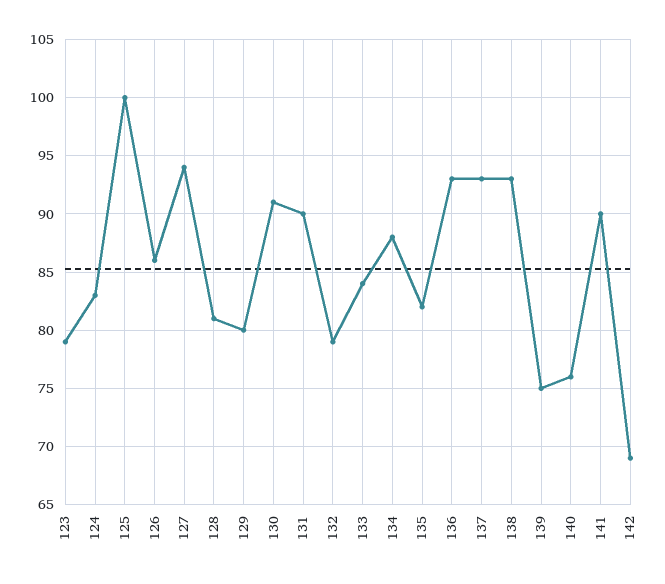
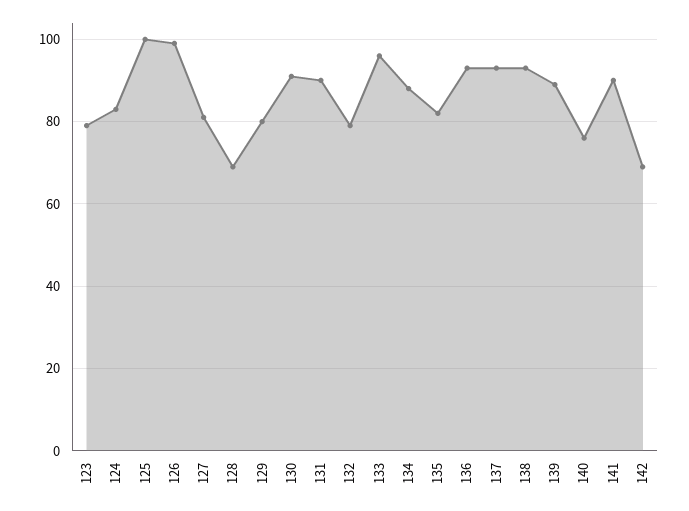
  {
    "123": 79,
    "124": 83,
    "125": 100,
-   "126": 86,
+   "126": 100,
-   "127": 94,
+   "127": 80,
-   "128": 81,
+   "128": 70,
    "129": 80,
    "130": 91,
    "131": 90,
    "132": 79,
-   "133": 84,
+   "133": 95,
    "134": 88,
    "135": 82,
    "136": 93,
    "137": 93,
    "138": 93,
-   "139": 75,
+   "139": 90,
    "140": 76,
    "141": 90,
    "142": 69
  }

